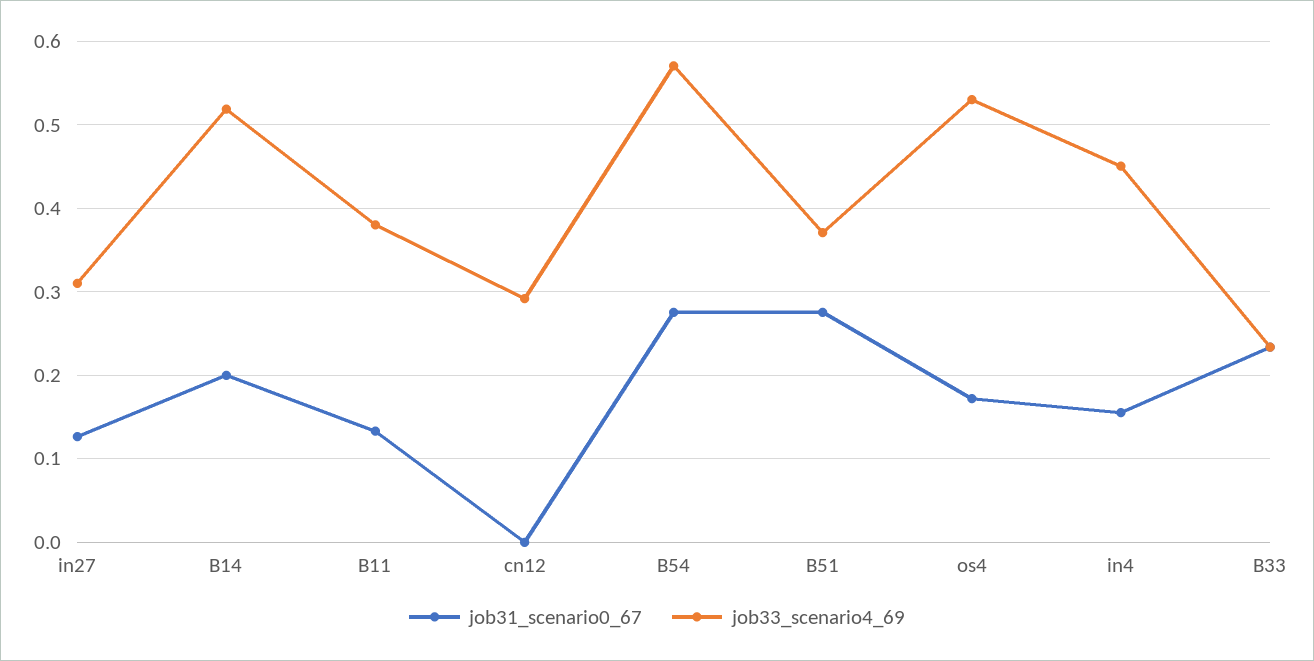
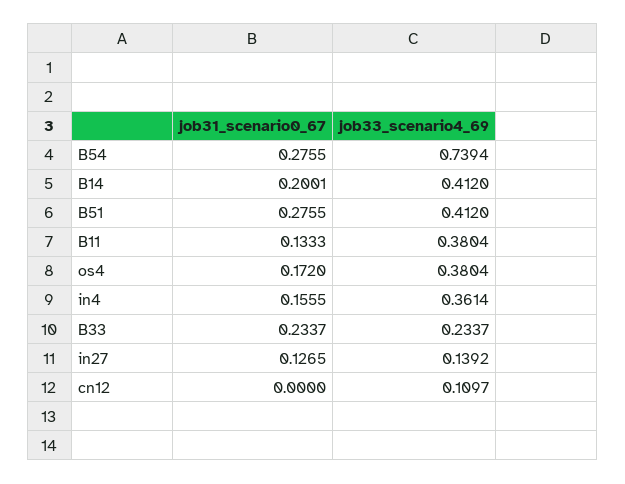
  {
    "job31_scenario0_67": {
      "in27": 0.1265,
      "B14": 0.2001,
      "B11": 0.1333,
      "cn12": 0,
      "B54": 0.2755,
      "B51": 0.2755,
      "os4": 0.172,
      "in4": 0.1555,
      "B33": 0.2337
    },
    "job33_scenario4_69": {
-     "in27": 0.31,
+     "in27": 0.1392,
-     "B14": 0.52,
+     "B14": 0.412,
      "B11": 0.3804,
-     "cn12": 0.29,
+     "cn12": 0.1097,
-     "B54": 0.57,
+     "B54": 0.7394,
-     "B51": 0.37,
+     "B51": 0.412,
-     "os4": 0.53,
+     "os4": 0.3804,
-     "in4": 0.45,
+     "in4": 0.3614,
      "B33": 0.2337
    }
  }

